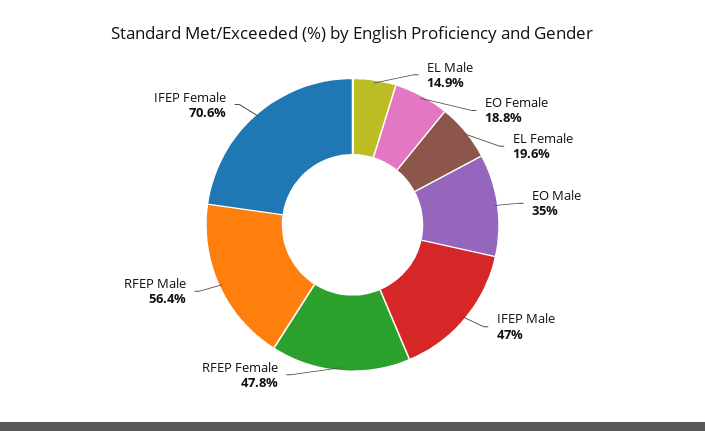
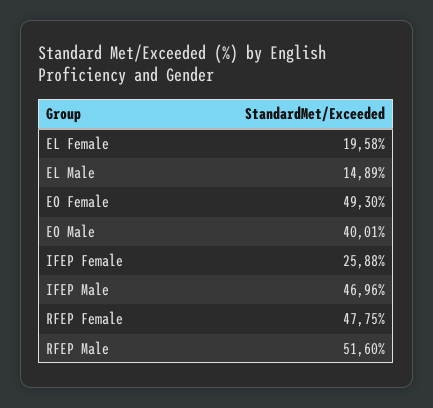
  {
    "EL Male": 14.89,
-   "EO Female": 18.8,
+   "EO Female": 49.3,
    "EL Female": 19.58,
-   "EO Male": 35,
+   "EO Male": 40.01,
    "IFEP Male": 46.96,
    "RFEP Female": 47.75,
-   "RFEP Male": 56.4,
+   "RFEP Male": 51.6,
-   "IFEP Female": 70.6
+   "IFEP Female": 25.88
  }

